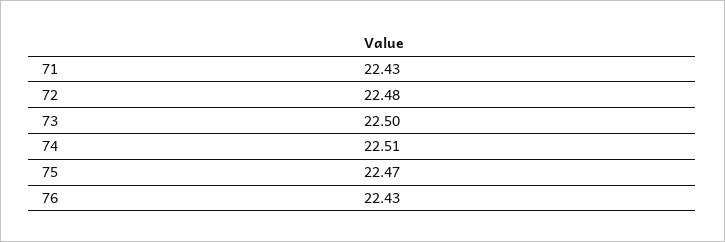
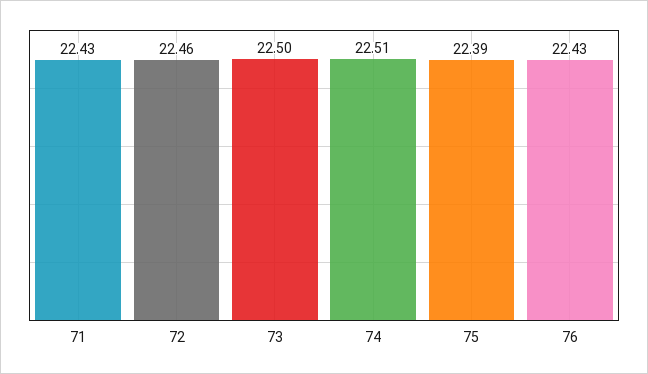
  {
    "71": 22.43,
-   "72": 22.48,
+   "72": 22.46,
    "73": 22.5,
    "74": 22.51,
-   "75": 22.47,
+   "75": 22.39,
    "76": 22.43
  }

